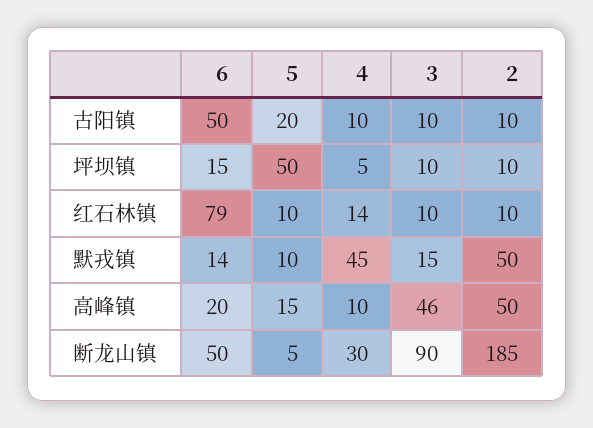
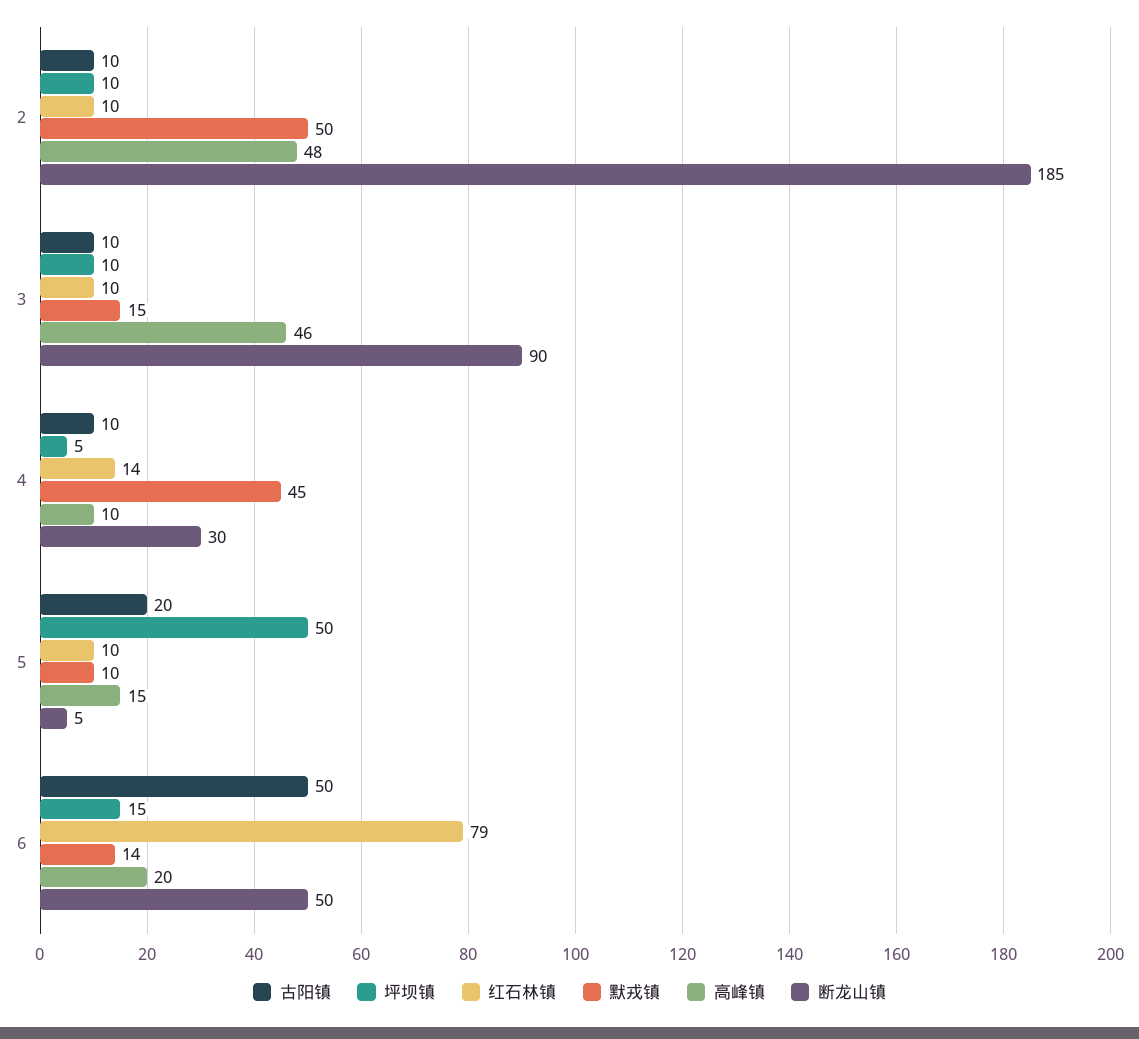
  {
    "古阳镇": {
      "6": 50,
      "5": 20,
      "4": 10,
      "3": 10,
      "2": 10
    },
    "坪坝镇": {
      "6": 15,
      "5": 50,
      "4": 5,
      "3": 10,
      "2": 10
    },
    "红石林镇": {
      "6": 79,
      "5": 10,
      "4": 14,
      "3": 10,
      "2": 10
    },
    "默戎镇": {
      "6": 14,
      "5": 10,
      "4": 45,
      "3": 15,
      "2": 50
    },
    "高峰镇": {
      "6": 20,
      "5": 15,
      "4": 10,
      "3": 46,
-     "2": 50
+     "2": 48
    },
    "断龙山镇": {
      "6": 50,
      "5": 5,
      "4": 30,
      "3": 90,
      "2": 185
    }
  }

